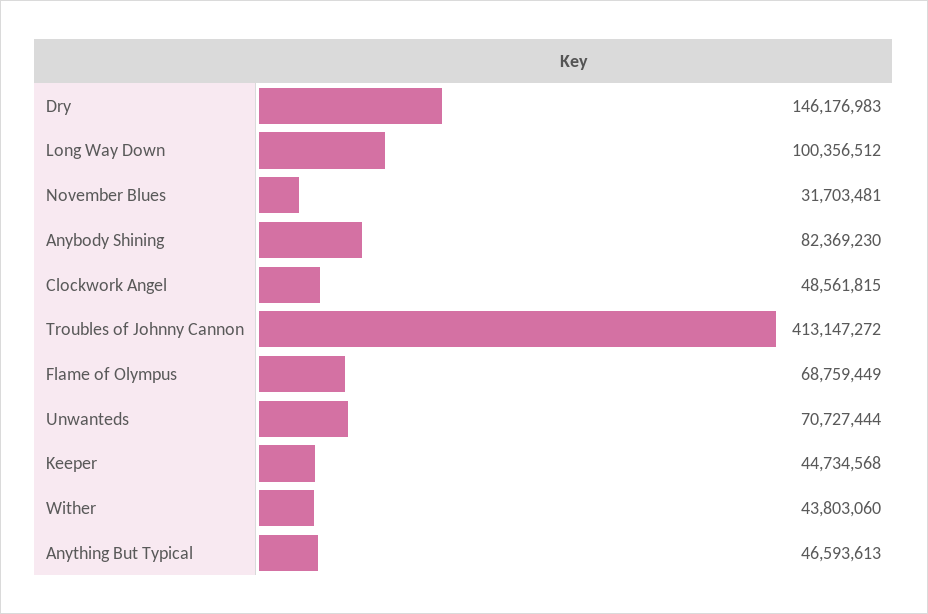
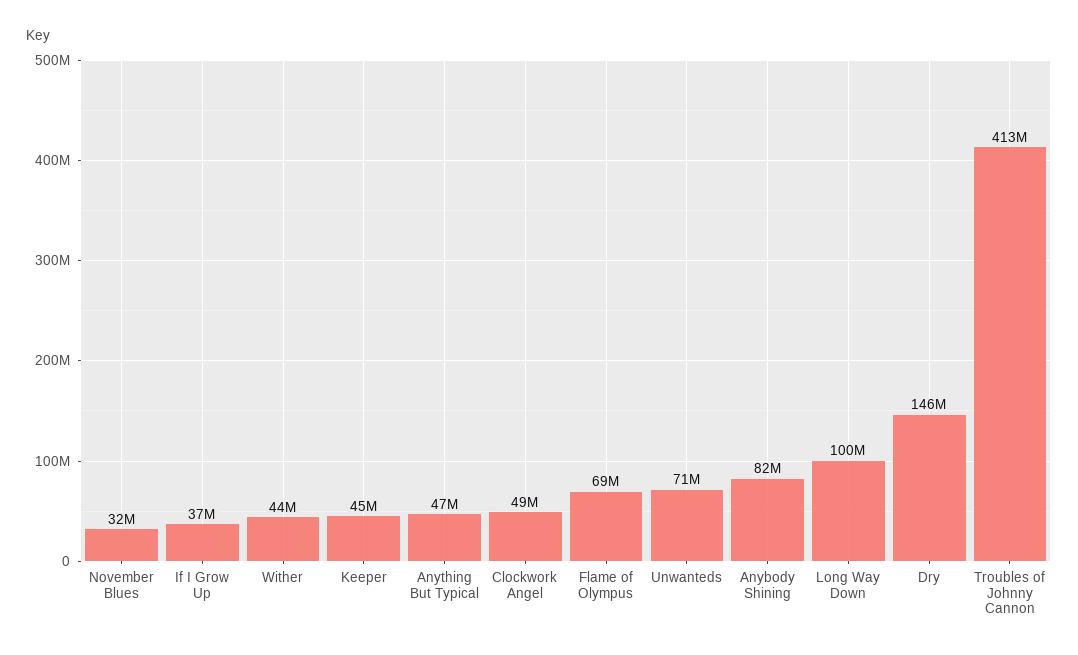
  {
    "Dry": 146176983,
    "Long Way Down": 100356512,
    "November Blues": 31703481,
    "Anybody Shining": 82369230,
    "Clockwork Angel": 48561815,
    "Troubles of Johnny Cannon": 413147272,
    "Flame of Olympus": 68759449,
    "Unwanteds": 70727444,
    "Keeper": 44734568,
    "Wither": 43803060,
-   "Anything But Typical": 46593613
+   "Anything But Typical": 46593613,
+   "If I Grow Up": 37000000
  }

